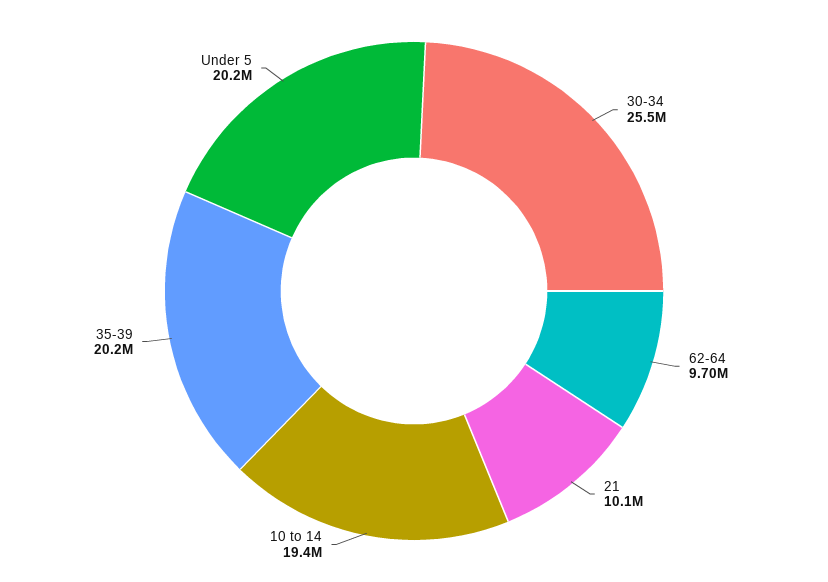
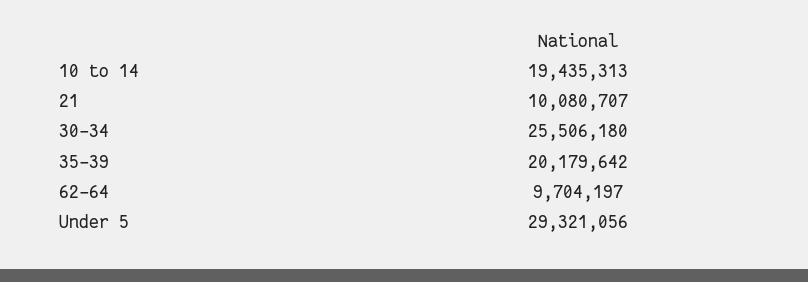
  {
    "30-34": 25506180,
    "62-64": 9704197,
    "21": 10080707,
    "10 to 14": 19435313,
    "35-39": 20179642,
-   "Under 5": 20200000
+   "Under 5": 29321056
  }

